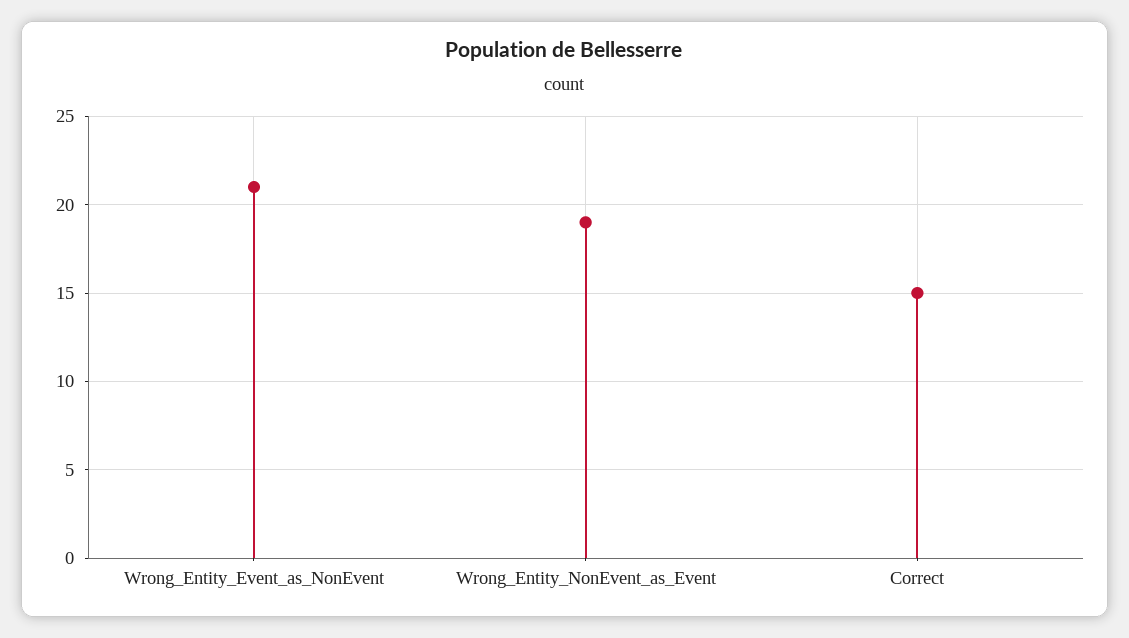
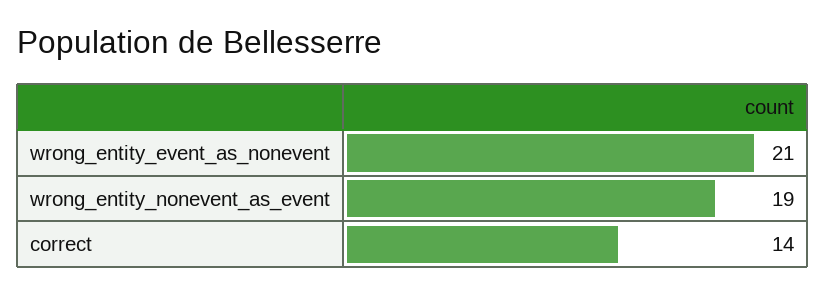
  {
    "Wrong_Entity_Event_as_NonEvent": 21,
    "Wrong_Entity_NonEvent_as_Event": 19,
-   "Correct": 15
+   "Correct": 14
  }

